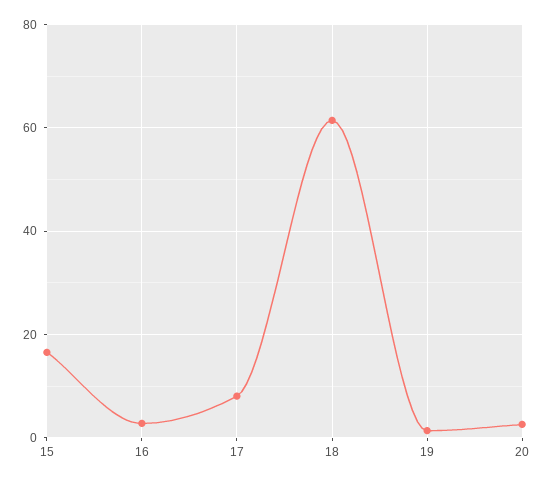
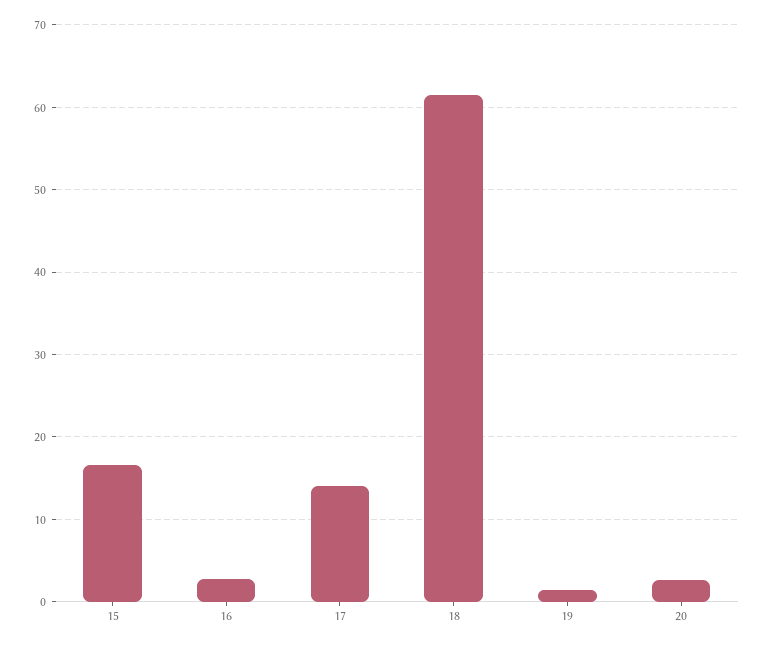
  {
    "15": 17,
    "16": 3,
-   "17": 8,
+   "17": 14,
    "18": 61,
    "19": 1,
    "20": 3
  }

